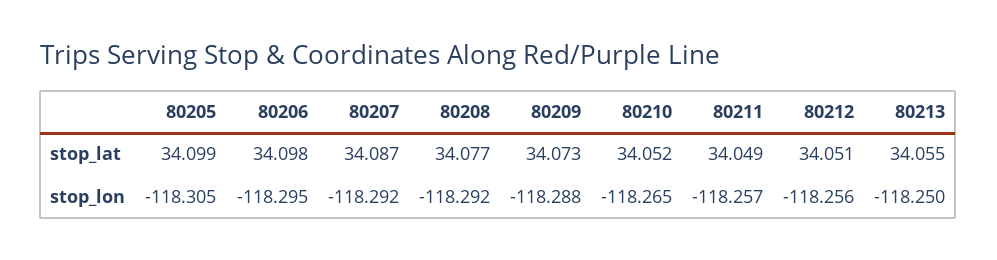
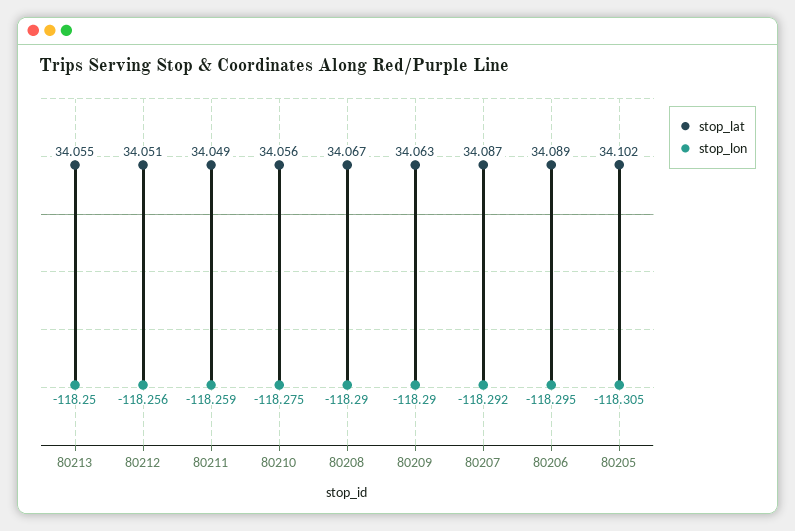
  {
    "stop_lat": {
-     "80205": 34.099,
+     "80205": 34.102,
-     "80206": 34.098,
+     "80206": 34.089,
      "80207": 34.087,
-     "80208": 34.077,
+     "80208": 34.067,
-     "80209": 34.073,
+     "80209": 34.063,
-     "80210": 34.052,
+     "80210": 34.056,
      "80211": 34.049,
      "80212": 34.051,
      "80213": 34.055
    },
    "stop_lon": {
      "80205": -118.305,
      "80206": -118.295,
      "80207": -118.292,
-     "80208": -118.292,
+     "80208": -118.29,
-     "80209": -118.288,
+     "80209": -118.29,
-     "80210": -118.265,
+     "80210": -118.275,
-     "80211": -118.257,
+     "80211": -118.259,
      "80212": -118.256,
      "80213": -118.25
    }
  }

